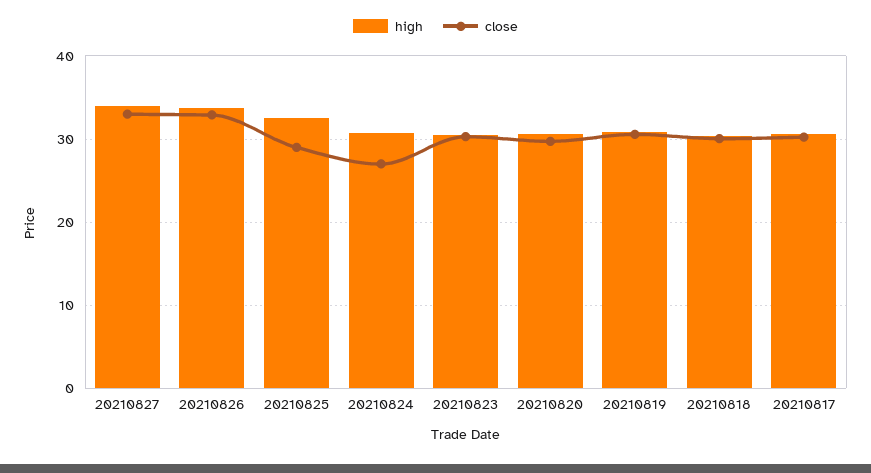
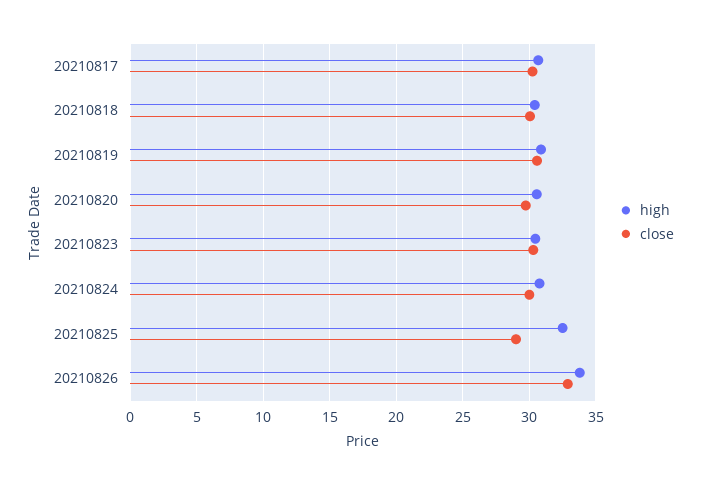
  {
    "high": {
-     "20210827": 34,
      "20210826": 34,
      "20210825": 32.5,
      "20210824": 31,
      "20210823": 30.5,
      "20210820": 30.5,
      "20210819": 31,
      "20210818": 30.5,
      "20210817": 30.5
    },
    "close": {
-     "20210827": 33,
      "20210826": 33,
      "20210825": 29,
-     "20210824": 27,
+     "20210824": 30,
      "20210823": 30.5,
      "20210820": 29.5,
      "20210819": 30.5,
      "20210818": 30,
      "20210817": 30
    }
  }

